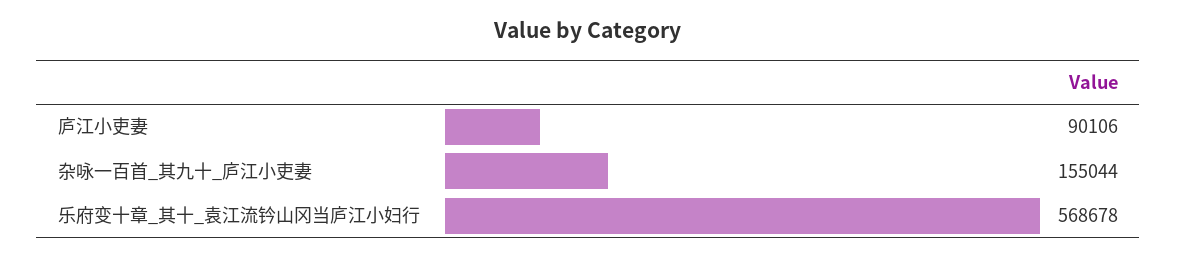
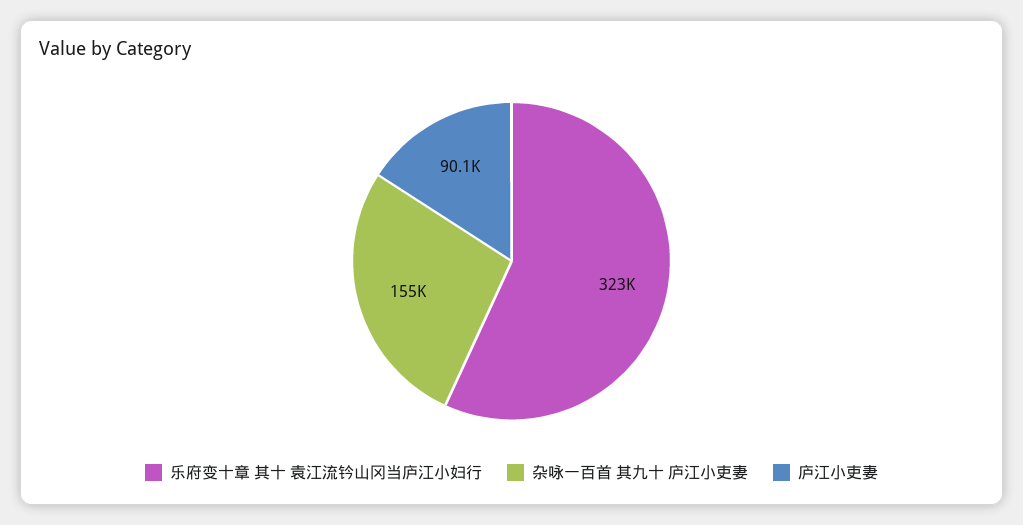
  {
    "庐江小吏妻": 90106,
    "杂咏一百首_其九十_庐江小吏妻": 155044,
-   "乐府变十章_其十_袁江流钤山冈当庐江小妇行": 568678
+   "乐府变十章_其十_袁江流钤山冈当庐江小妇行": 323000
  }

